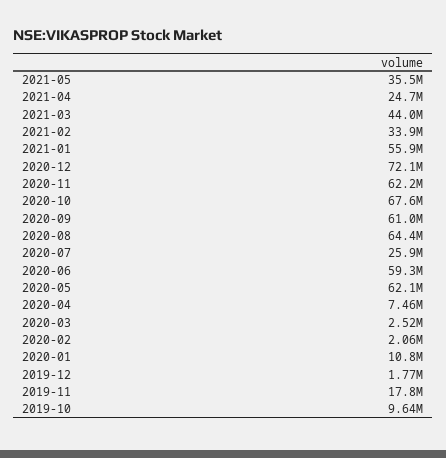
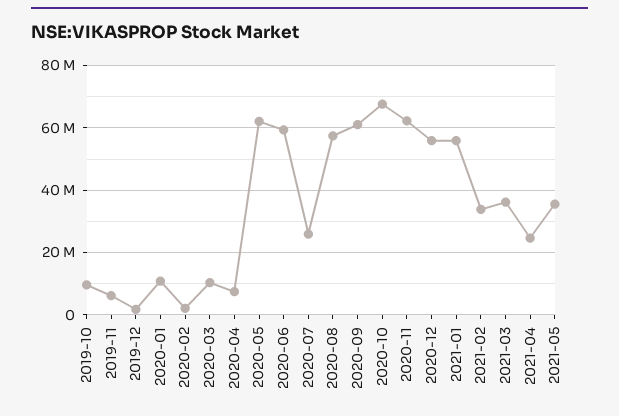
  {
    "2021-05": 35500000,
    "2021-04": 24700000,
-   "2021-03": 44000000,
+   "2021-03": 36000000,
    "2021-02": 33900000,
    "2021-01": 55900000,
-   "2020-12": 72100000,
+   "2020-12": 56000000,
    "2020-11": 62200000,
    "2020-10": 67600000,
    "2020-09": 61000000,
-   "2020-08": 64400000,
+   "2020-08": 58000000,
    "2020-07": 25900000,
    "2020-06": 59300000,
    "2020-05": 62100000,
    "2020-04": 7460000,
-   "2020-03": 2520000,
+   "2020-03": 10000000,
    "2020-02": 2060000,
    "2020-01": 10800000,
    "2019-12": 1770000,
-   "2019-11": 17800000,
+   "2019-11": 6000000,
    "2019-10": 9640000
  }

